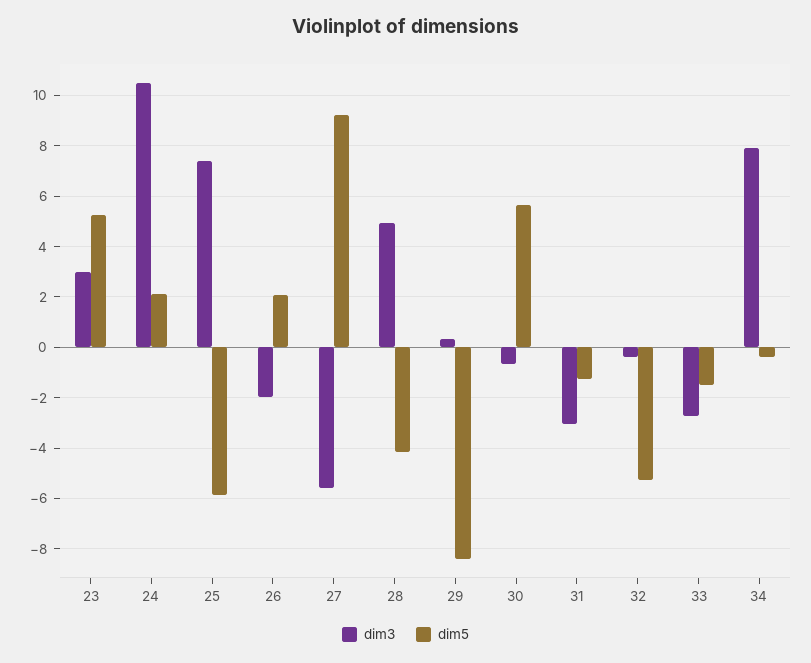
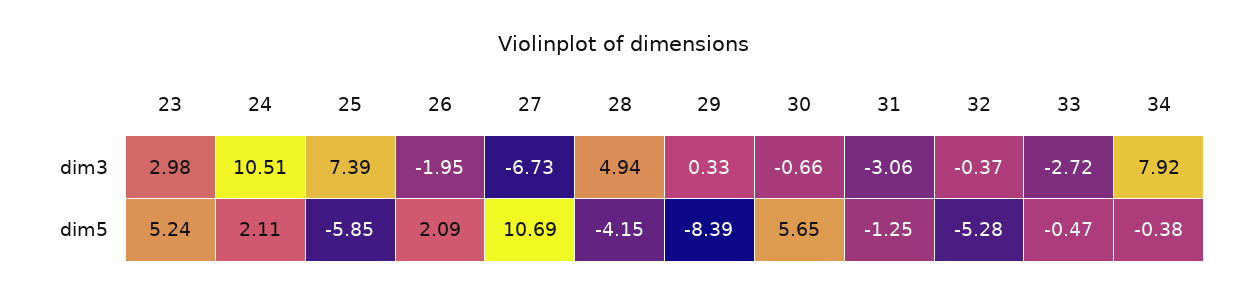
  {
    "dim3": {
      "23": 2.98,
      "24": 10.51,
      "25": 7.39,
      "26": -1.95,
-     "27": -5.5,
+     "27": -6.73,
      "28": 4.94,
      "29": 0.33,
      "30": -0.66,
      "31": -3.06,
      "32": -0.37,
      "33": -2.72,
      "34": 7.92
    },
    "dim5": {
      "23": 5.24,
      "24": 2.11,
      "25": -5.85,
      "26": 2.09,
-     "27": 9.25,
+     "27": 10.69,
      "28": -4.15,
      "29": -8.39,
      "30": 5.65,
      "31": -1.25,
      "32": -5.28,
-     "33": -1.5,
+     "33": -0.47,
      "34": -0.38
    }
  }

